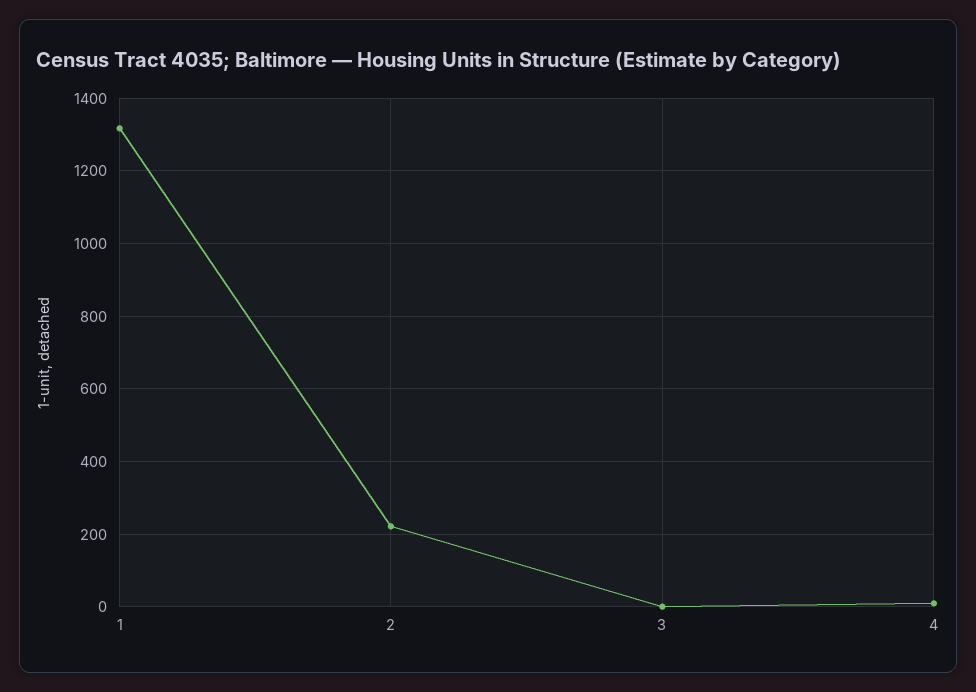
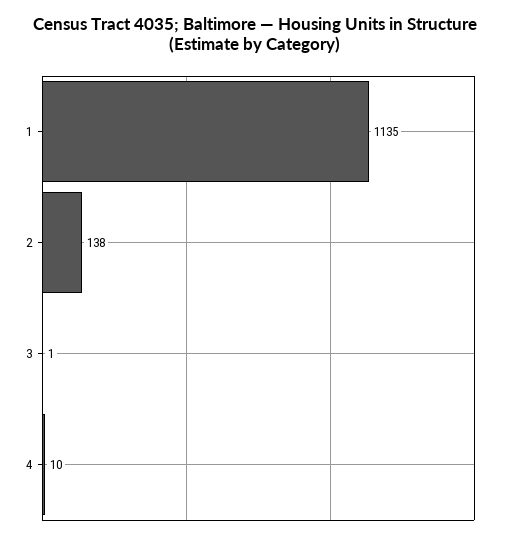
  {
-   "1": 1320,
+   "1": 1135,
-   "2": 220,
+   "2": 138,
    "3": 1,
    "4": 10
  }

